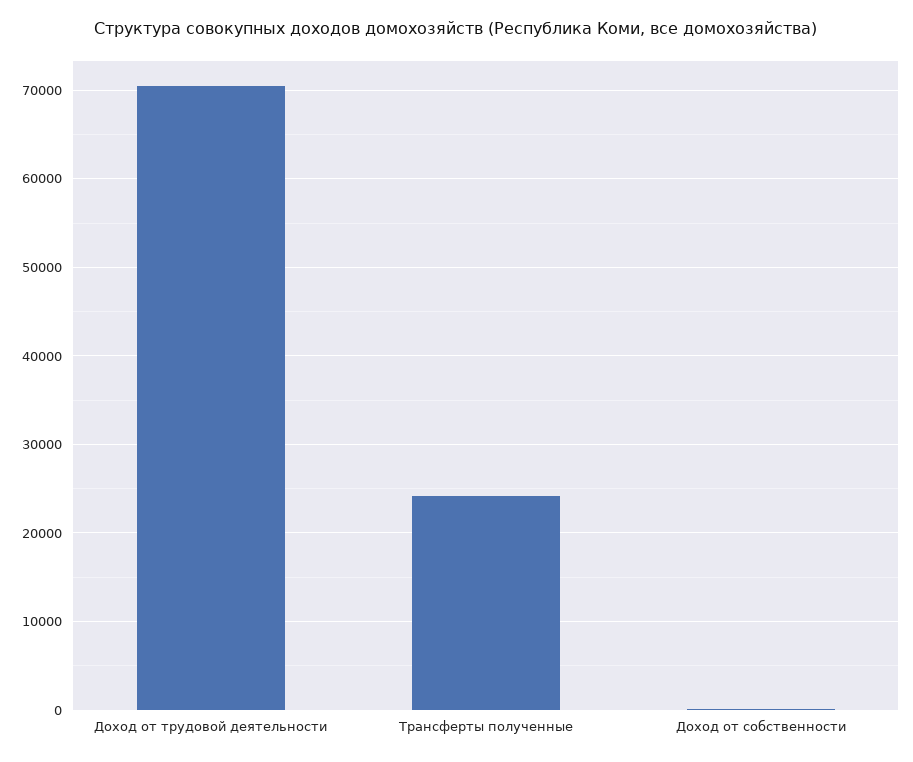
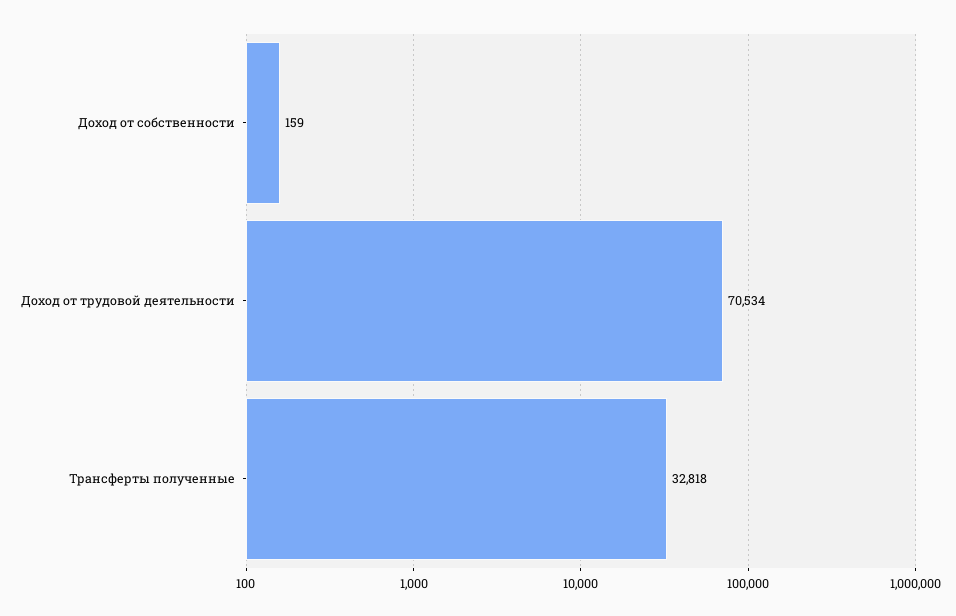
  {
    "Доход от трудовой деятельности": 70534,
-   "Трансферты полученные": 24000,
+   "Трансферты полученные": 32818,
    "Доход от собственности": 159
  }

